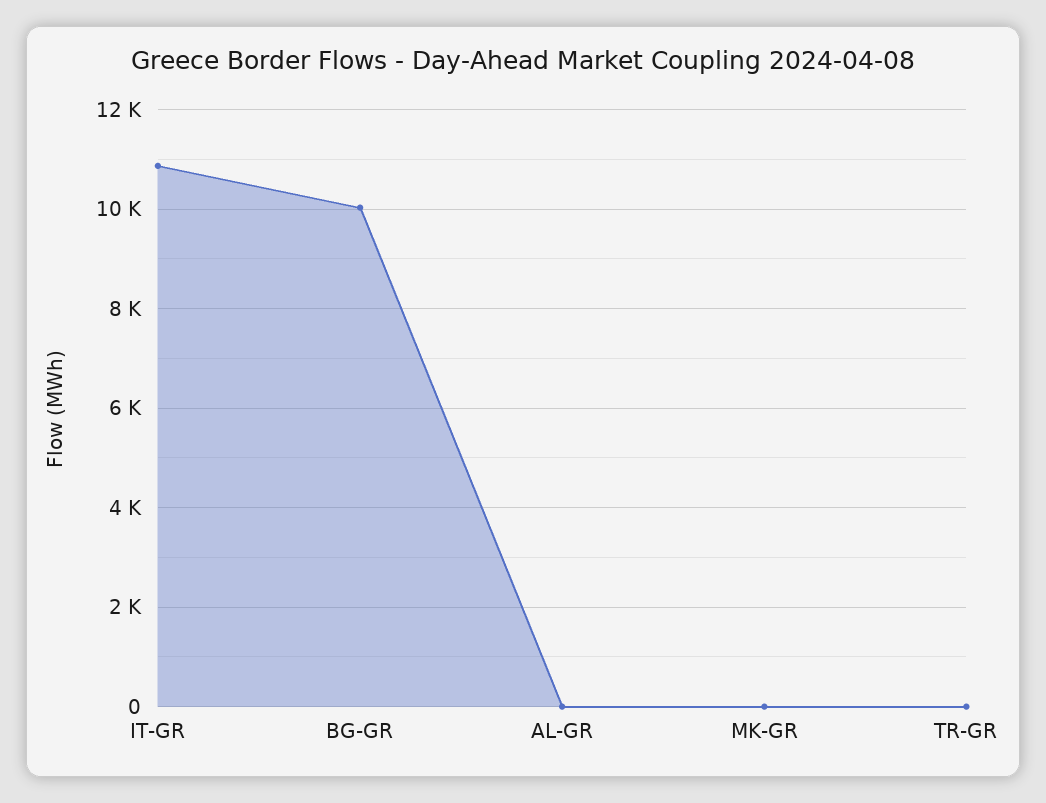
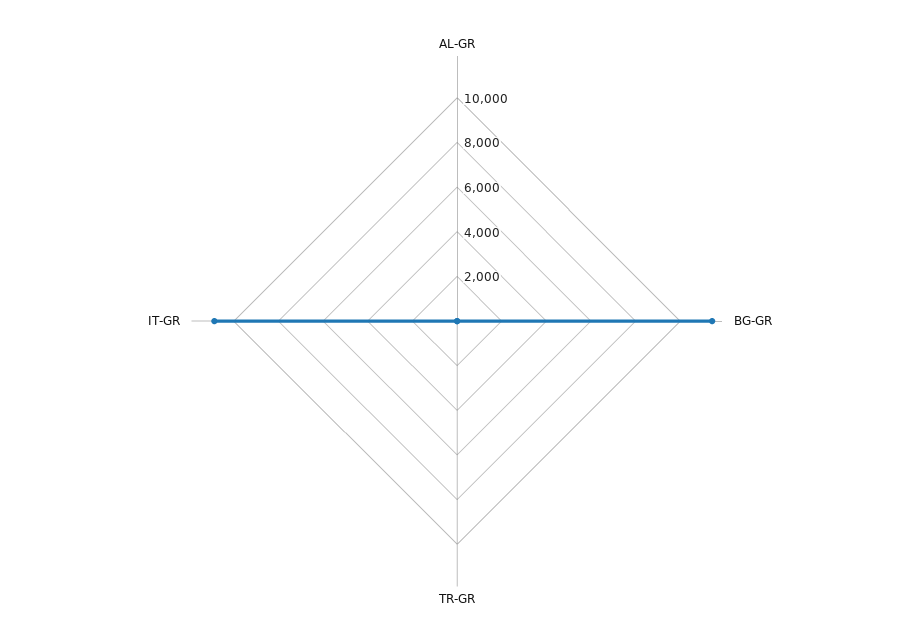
  {
    "IT-GR": 10800,
-   "BG-GR": 10000,
+   "BG-GR": 11500,
    "AL-GR": 0,
-   "MK-GR": 0,
    "TR-GR": 0
  }

